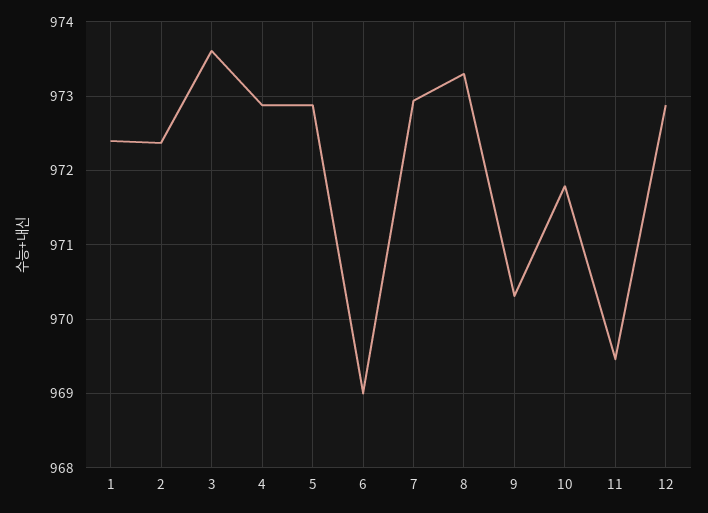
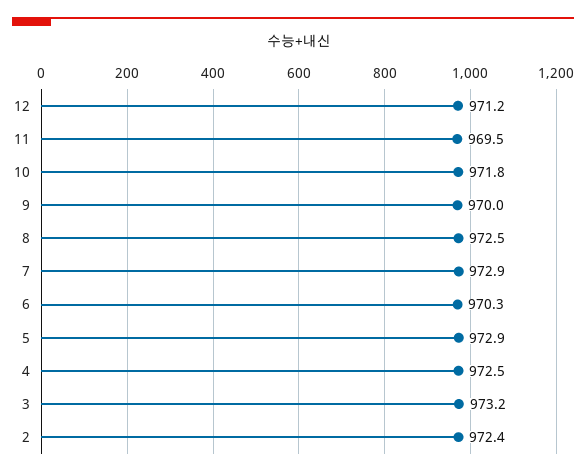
  {
-   "1": 972.4,
    "2": 972.4,
-   "3": 973.6,
+   "3": 973.2,
-   "4": 972.9,
+   "4": 972.5,
    "5": 972.9,
-   "6": 969,
+   "6": 970.3,
    "7": 972.9,
-   "8": 973.3,
+   "8": 972.5,
-   "9": 970.3,
+   "9": 970,
    "10": 971.8,
    "11": 969.5,
-   "12": 972.9
+   "12": 971.2
  }

